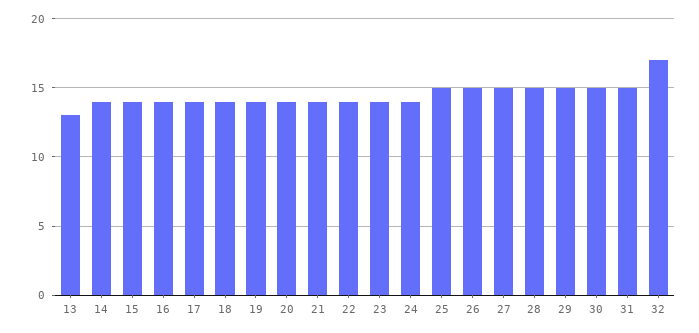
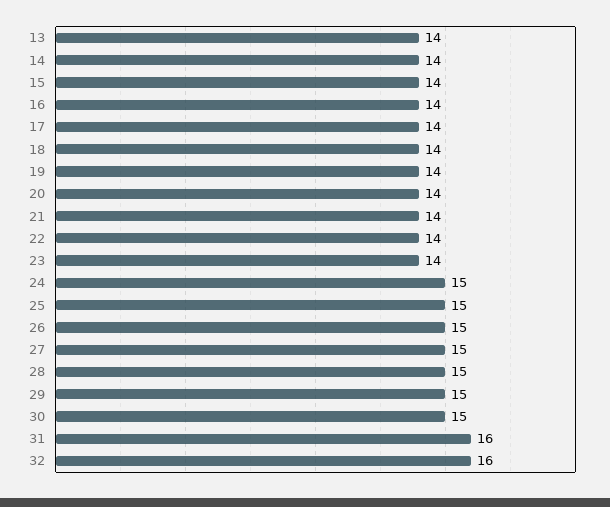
  {
-   "13": 13,
+   "13": 14,
    "14": 14,
    "15": 14,
    "16": 14,
    "17": 14,
    "18": 14,
    "19": 14,
    "20": 14,
    "21": 14,
    "22": 14,
    "23": 14,
-   "24": 14,
+   "24": 15,
    "25": 15,
    "26": 15,
    "27": 15,
    "28": 15,
    "29": 15,
    "30": 15,
-   "31": 15,
+   "31": 16,
-   "32": 17
+   "32": 16
  }

